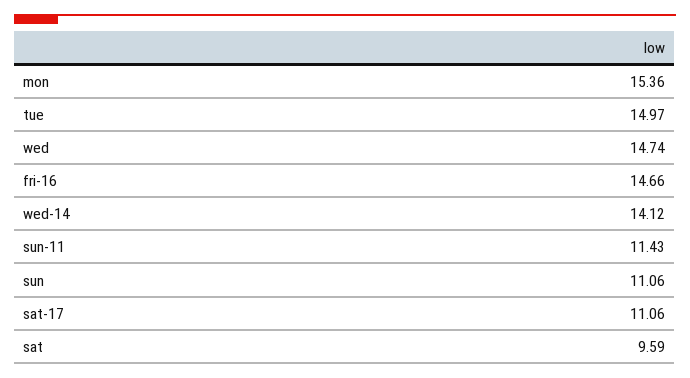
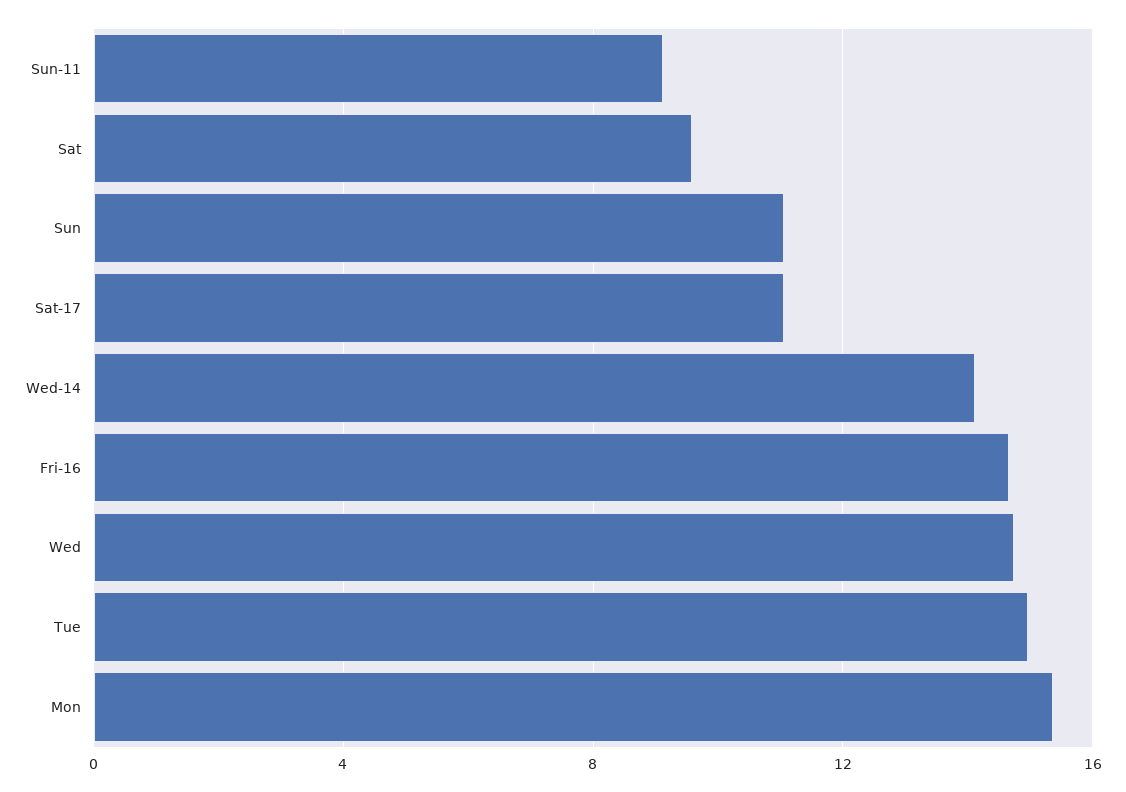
  {
    "mon": 15.36,
    "tue": 14.97,
    "wed": 14.74,
    "fri-16": 14.66,
    "wed-14": 14.12,
-   "sun-11": 11.43,
+   "sun-11": 9,
    "sun": 11.06,
    "sat-17": 11.06,
    "sat": 9.59
  }

